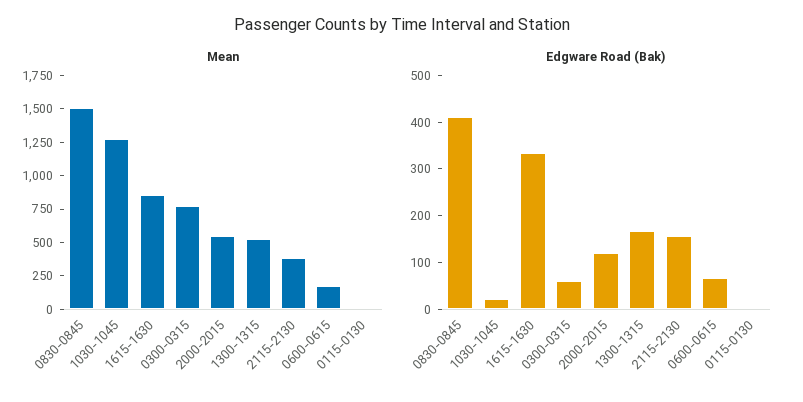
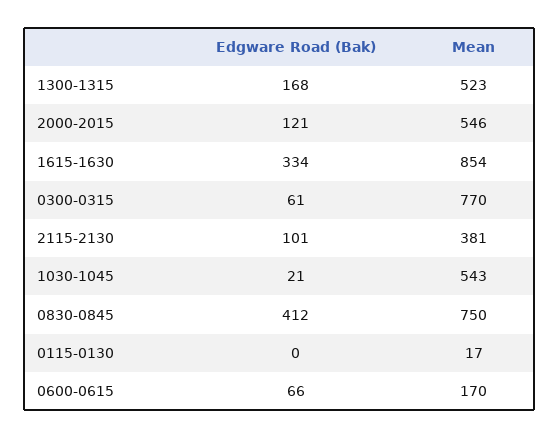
  {
    "Mean": {
-     "0830-0845": 1500,
+     "0830-0845": 750,
-     "1030-1045": 1250,
+     "1030-1045": 543,
      "1615-1630": 854,
      "0300-0315": 770,
      "2000-2015": 546,
      "1300-1315": 523,
      "2115-2130": 381,
      "0600-0615": 170,
      "0115-0130": 17
    },
    "Edgware Road (Bak)": {
      "0830-0845": 412,
      "1030-1045": 21,
      "1615-1630": 334,
      "0300-0315": 61,
      "2000-2015": 121,
      "1300-1315": 168,
-     "2115-2130": 160,
+     "2115-2130": 101,
      "0600-0615": 66,
      "0115-0130": 0
    }
  }

